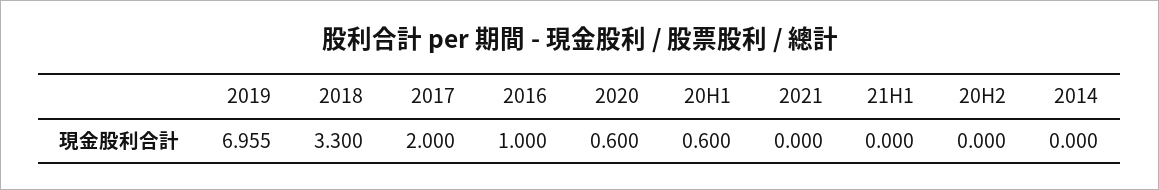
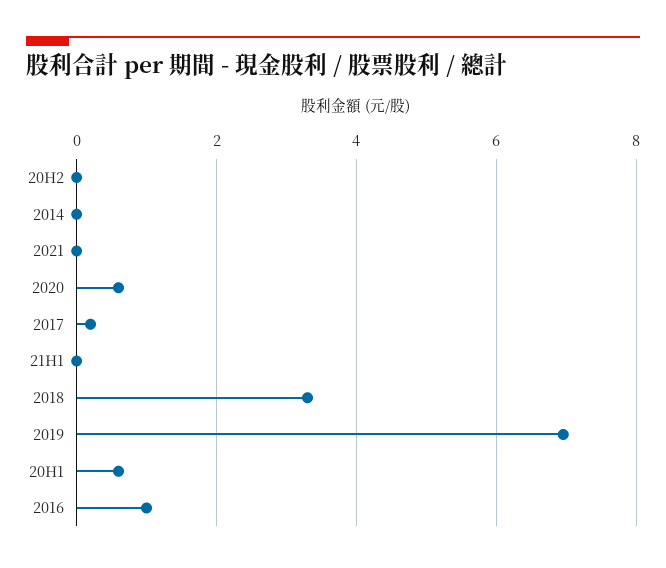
  {
    "2019": 6.955,
    "2018": 3.3,
-   "2017": 2,
+   "2017": 0.2,
    "2016": 1,
    "2020": 0.6,
    "20H1": 0.6,
    "2021": 0,
    "21H1": 0,
    "20H2": 0,
    "2014": 0
  }

